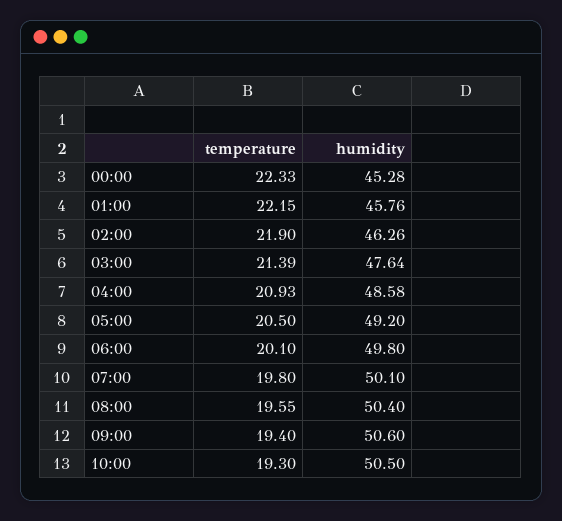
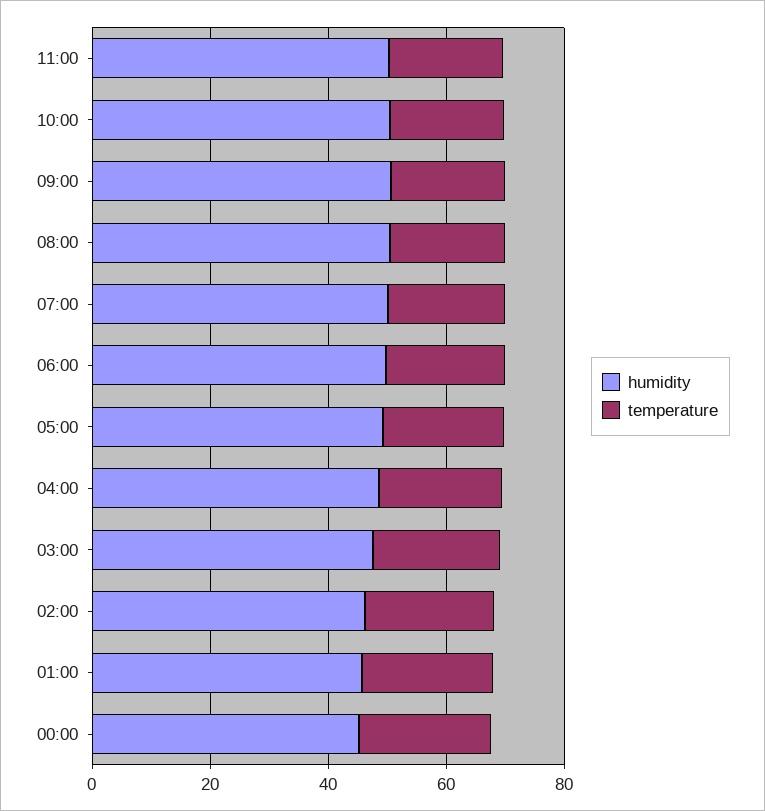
  {
    "temperature": {
      "00:00": 22.33,
      "01:00": 22.15,
      "02:00": 21.9,
      "03:00": 21.39,
      "04:00": 20.93,
      "05:00": 20.5,
      "06:00": 20.1,
      "07:00": 19.8,
      "08:00": 19.55,
      "09:00": 19.4,
-     "10:00": 19.3
+     "10:00": 19.3,
+     "11:00": 20
    },
    "humidity": {
      "00:00": 45.28,
      "01:00": 45.76,
      "02:00": 46.26,
      "03:00": 47.64,
      "04:00": 48.58,
      "05:00": 49.2,
      "06:00": 49.8,
      "07:00": 50.1,
      "08:00": 50.4,
      "09:00": 50.6,
-     "10:00": 50.5
+     "10:00": 50.5,
+     "11:00": 50
    }
  }

